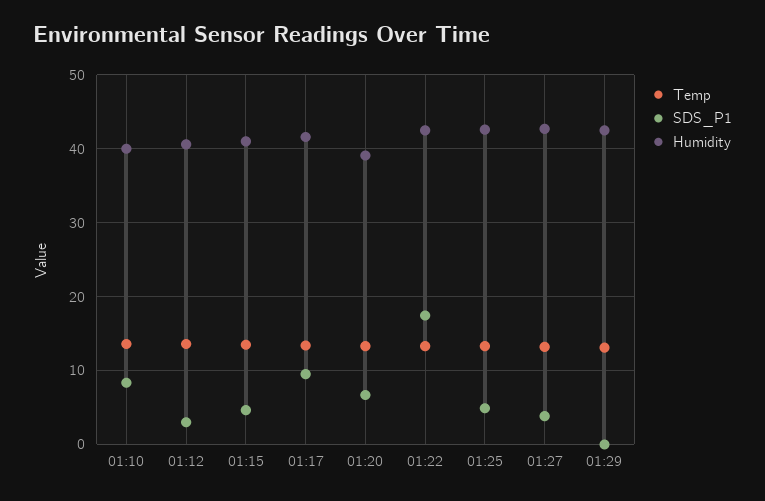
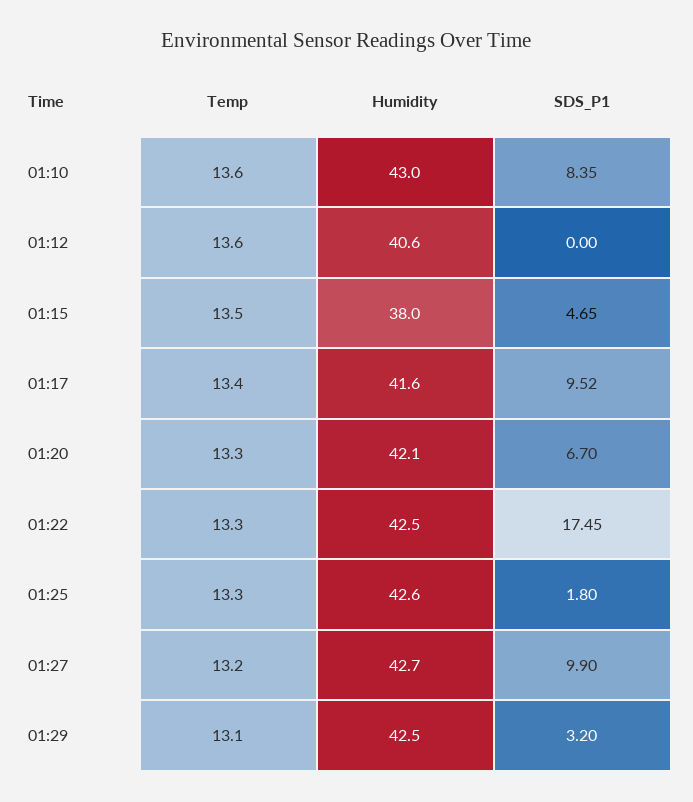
  {
    "Temp": {
      "01:10": 13.6,
      "01:12": 13.6,
      "01:15": 13.5,
      "01:17": 13.4,
      "01:20": 13.3,
      "01:22": 13.3,
      "01:25": 13.3,
      "01:27": 13.2,
      "01:29": 13.1
    },
    "SDS_P1": {
      "01:10": 8.35,
-     "01:12": 3,
+     "01:12": 0,
      "01:15": 4.65,
      "01:17": 9.52,
      "01:20": 6.7,
      "01:22": 17.45,
-     "01:25": 5,
+     "01:25": 1.8,
-     "01:27": 4,
+     "01:27": 9.9,
-     "01:29": 0
+     "01:29": 3.2
    },
    "Humidity": {
-     "01:10": 40,
+     "01:10": 43,
      "01:12": 40.6,
-     "01:15": 41,
+     "01:15": 38,
      "01:17": 41.6,
-     "01:20": 39,
+     "01:20": 42.1,
      "01:22": 42.5,
      "01:25": 42.6,
      "01:27": 42.7,
      "01:29": 42.5
    }
  }

